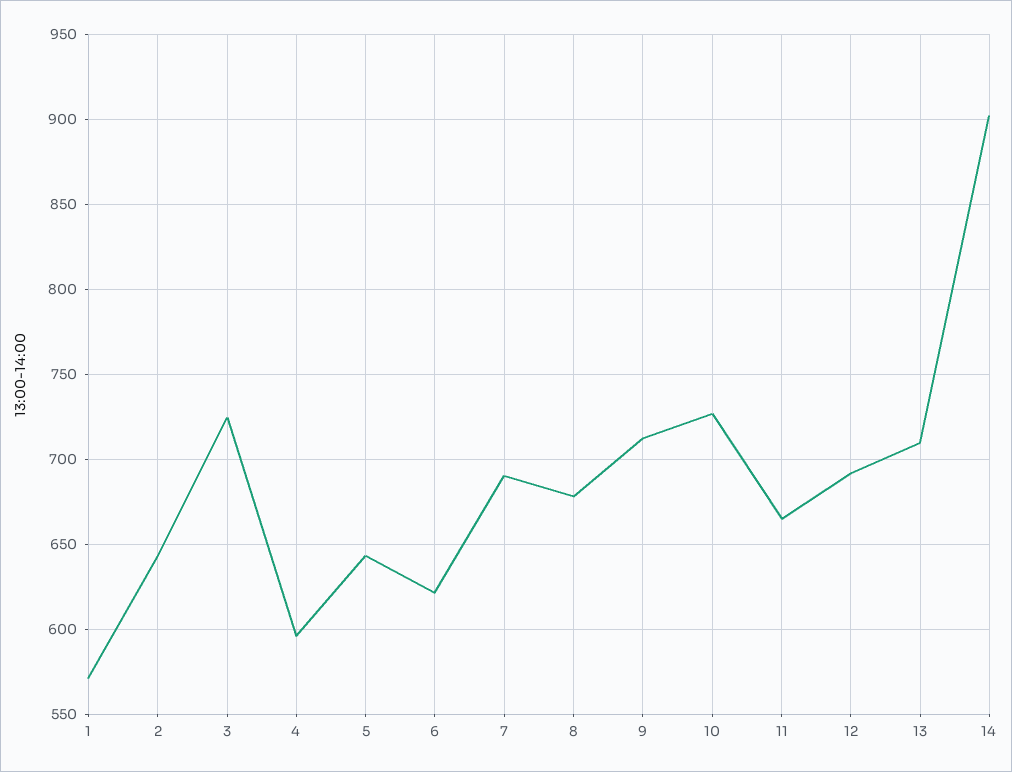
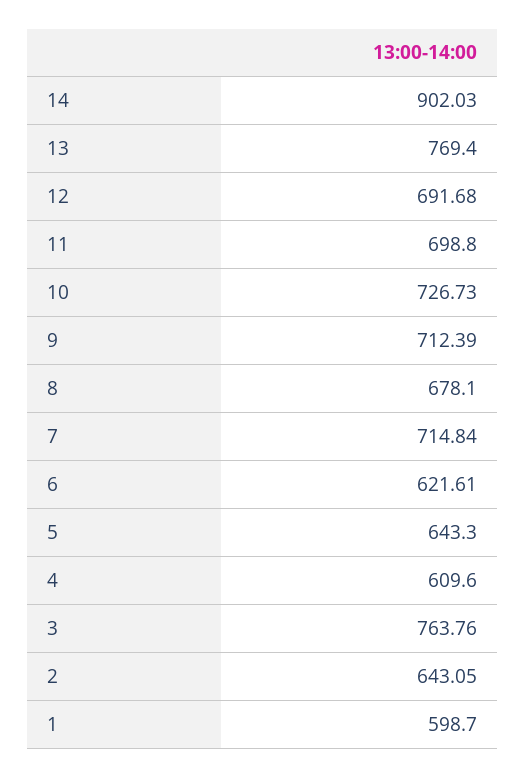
  {
-   "1": 570,
+   "1": 598.7,
    "2": 643.05,
-   "3": 725,
+   "3": 763.76,
-   "4": 595,
+   "4": 609.6,
    "5": 643.3,
    "6": 621.61,
-   "7": 690,
+   "7": 714.84,
    "8": 678.1,
    "9": 712.39,
    "10": 726.73,
-   "11": 665,
+   "11": 698.8,
    "12": 691.68,
-   "13": 710,
+   "13": 769.4,
    "14": 902.03
  }

